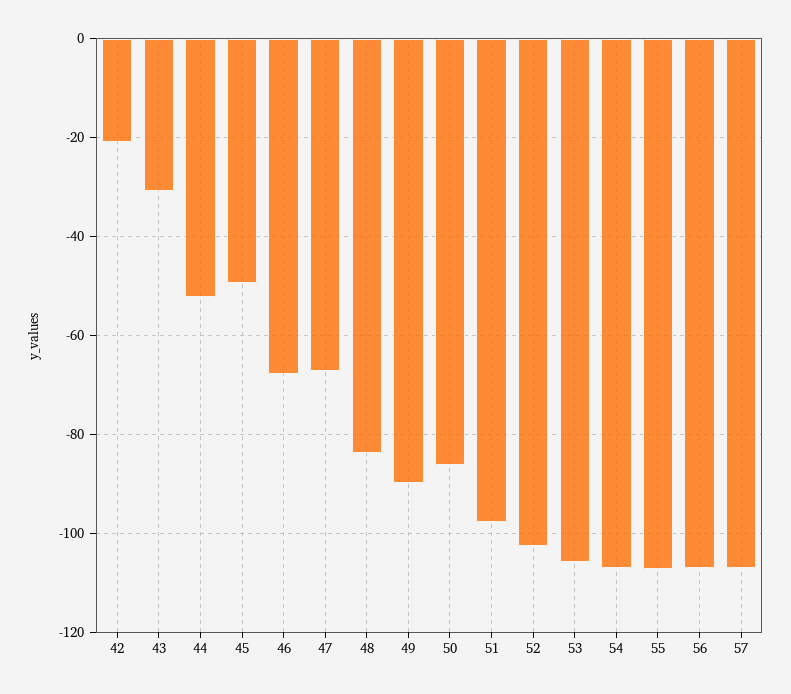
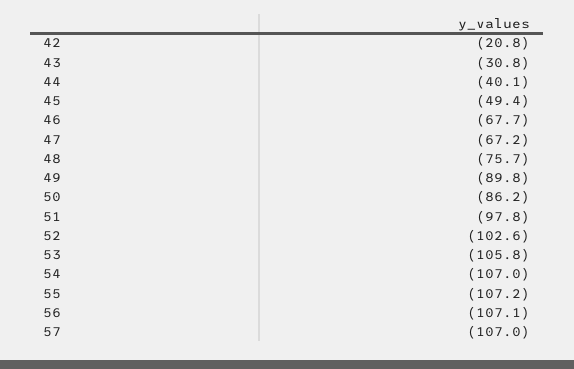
  {
    "42": -20.8,
    "43": -30.8,
-   "44": -52,
+   "44": -40.1,
    "45": -49.4,
    "46": -67.7,
    "47": -67.2,
-   "48": -84,
+   "48": -75.7,
    "49": -89.8,
    "50": -86.2,
    "51": -97.8,
    "52": -102.6,
    "53": -105.8,
    "54": -107,
    "55": -107.2,
    "56": -107.1,
    "57": -107
  }

